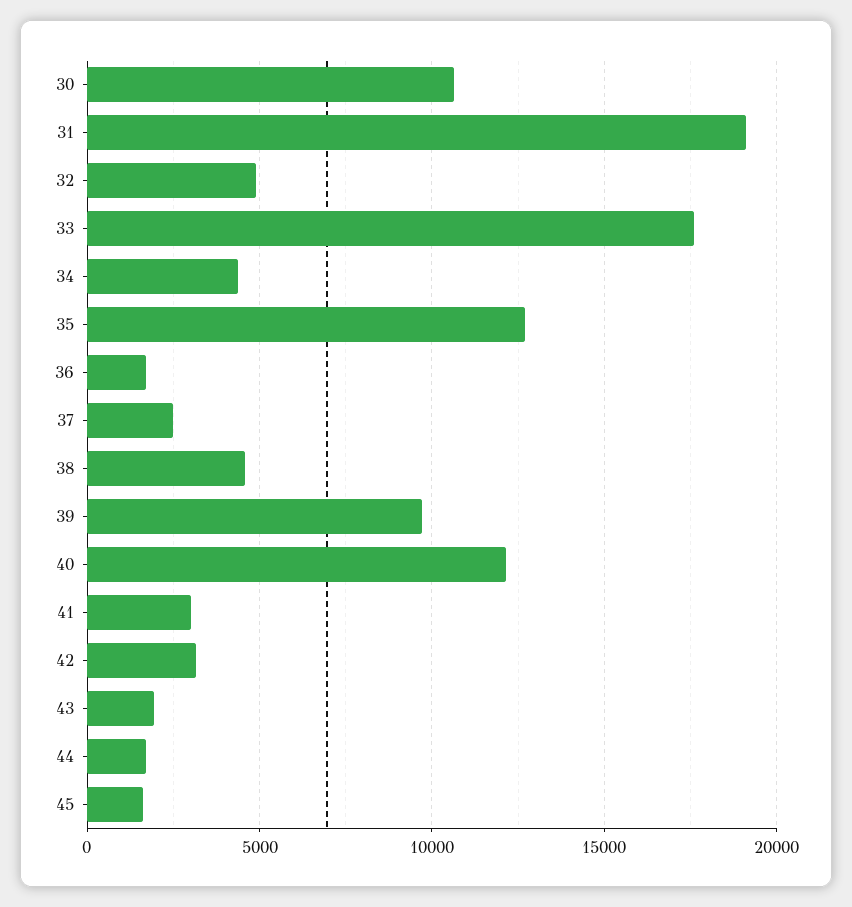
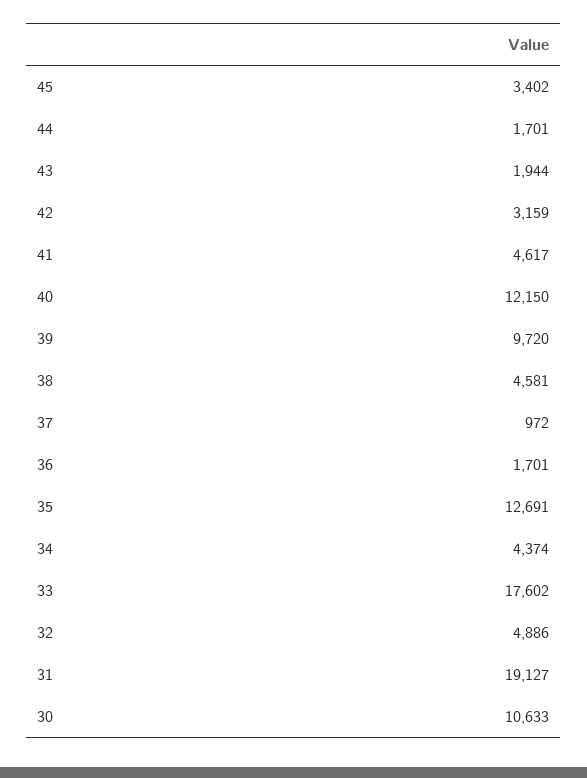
  {
    "30": 10633,
    "31": 19127,
    "32": 4886,
    "33": 17602,
    "34": 4374,
    "35": 12691,
    "36": 1701,
-   "37": 2500,
+   "37": 972,
    "38": 4581,
    "39": 9720,
    "40": 12150,
-   "41": 3000,
+   "41": 4617,
    "42": 3159,
    "43": 1944,
    "44": 1701,
-   "45": 1500
+   "45": 3402
  }

